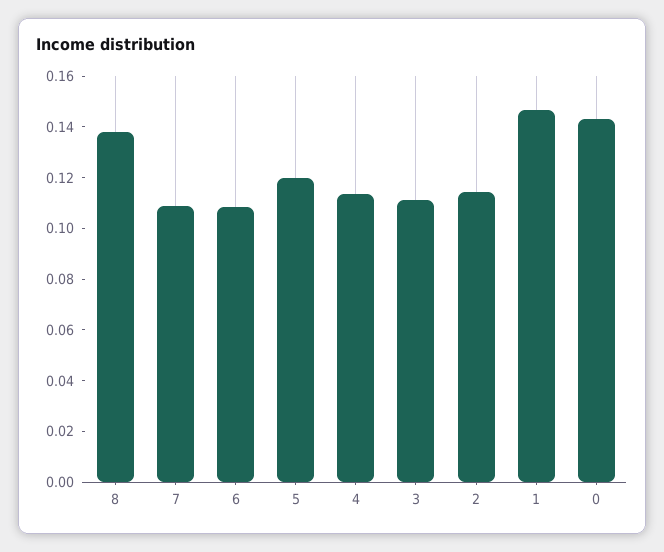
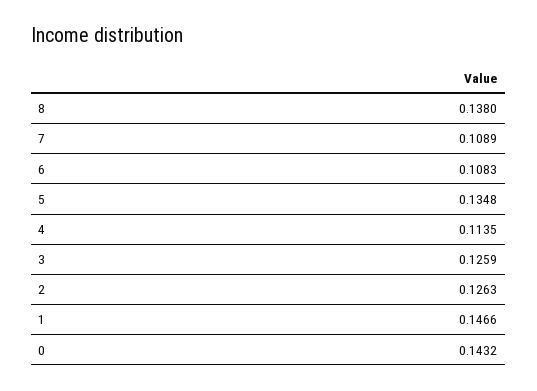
  {
    "8": 0.138,
    "7": 0.1089,
    "6": 0.1083,
-   "5": 0.12,
+   "5": 0.1348,
    "4": 0.1135,
-   "3": 0.11,
+   "3": 0.1259,
-   "2": 0.115,
+   "2": 0.1263,
    "1": 0.1466,
    "0": 0.1432
  }

